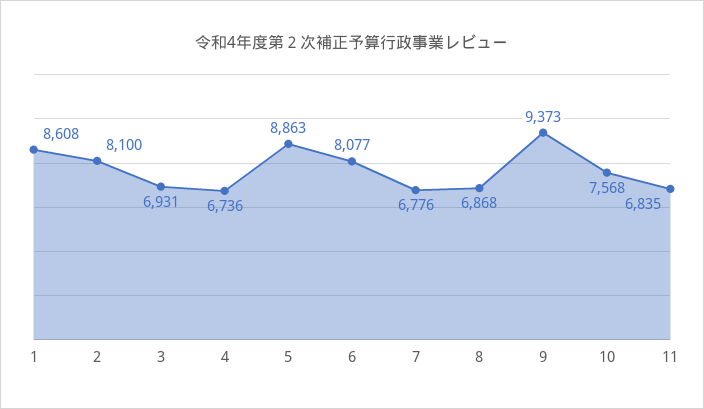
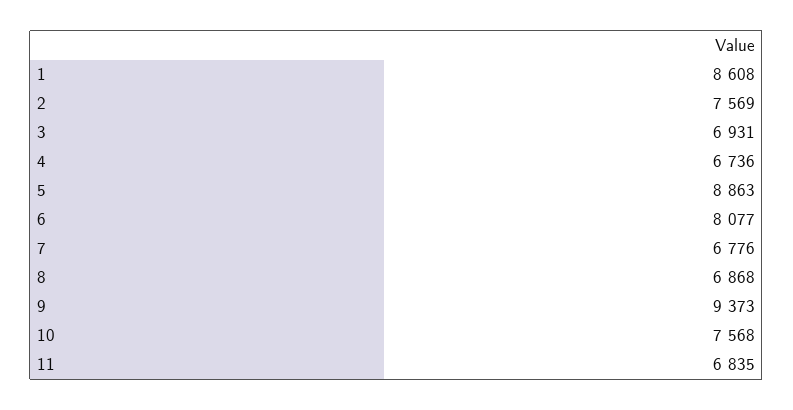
  {
    "1": 8608,
-   "2": 8100,
+   "2": 7569,
    "3": 6931,
    "4": 6736,
    "5": 8863,
    "6": 8077,
    "7": 6776,
    "8": 6868,
    "9": 9373,
    "10": 7568,
    "11": 6835
  }

